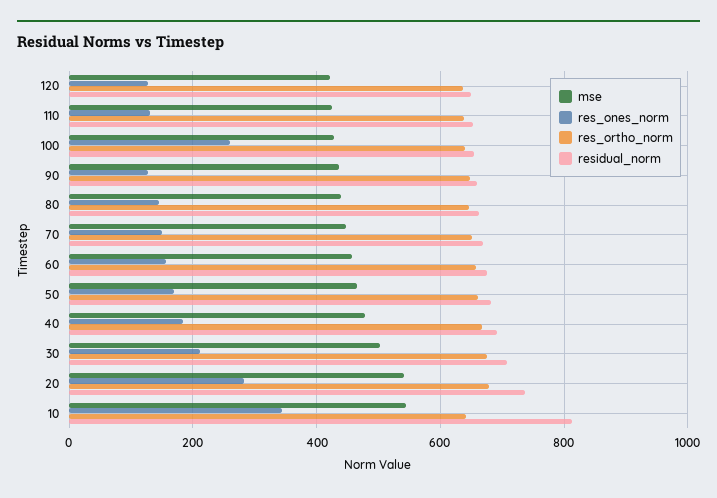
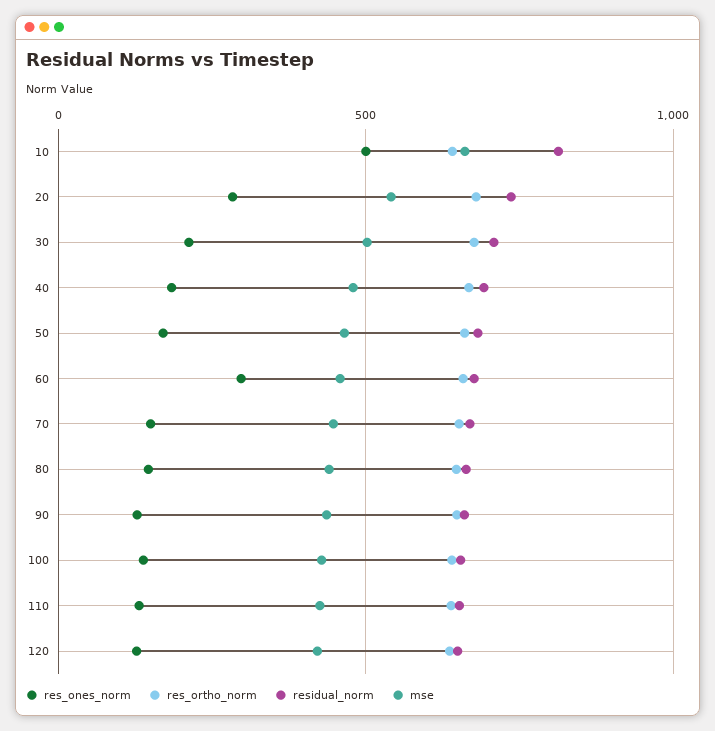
  {
    "mse": {
      "120": 420,
      "110": 420,
      "100": 420,
      "90": 440,
      "80": 440,
      "70": 440,
      "60": 460,
      "50": 460,
      "40": 480,
      "30": 500,
      "20": 540,
-     "10": 540
+     "10": 650
    },
    "res_ones_norm": {
      "120": 120,
      "110": 140,
-     "100": 260,
+     "100": 150,
      "90": 120,
      "80": 140,
      "70": 160,
-     "60": 160,
+     "60": 300,
      "50": 180,
      "40": 180,
      "30": 220,
      "20": 280,
-     "10": 340
+     "10": 500
    },
    "res_ortho_norm": {
      "120": 640,
      "110": 640,
      "100": 640,
      "90": 640,
      "80": 640,
      "70": 660,
      "60": 660,
      "50": 660,
      "40": 660,
      "30": 680,
      "20": 680,
      "10": 640
    },
    "residual_norm": {
      "120": 640,
      "110": 660,
      "100": 660,
      "90": 660,
      "80": 660,
      "70": 660,
      "60": 680,
      "50": 680,
      "40": 700,
      "30": 700,
      "20": 740,
      "10": 820
    }
  }

